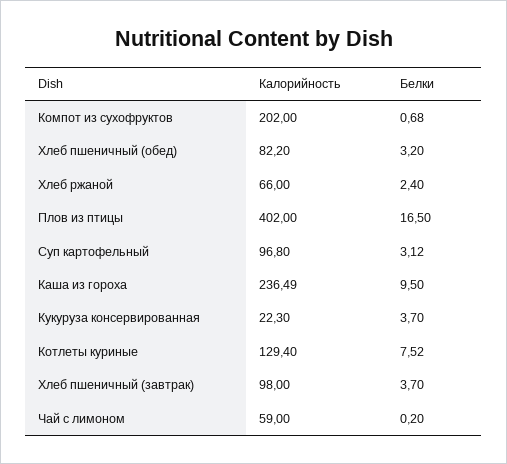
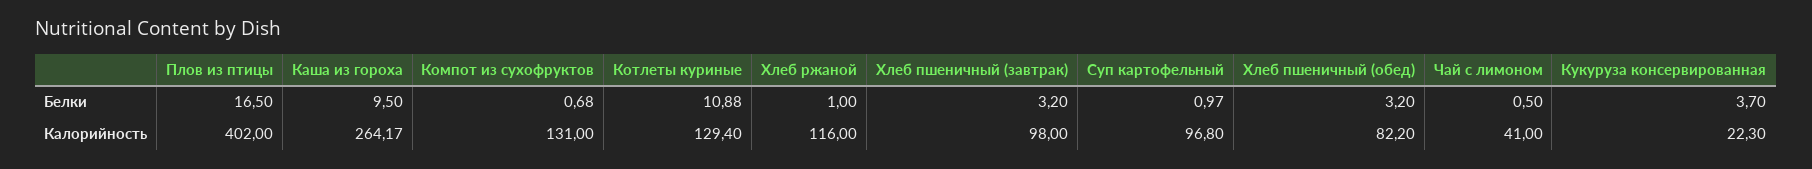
  {
    "Калорийность": {
-     "Компот из сухофруктов": 202,
+     "Компот из сухофруктов": 131,
      "Хлеб пшеничный (обед)": 82.2,
-     "Хлеб ржаной": 66,
+     "Хлеб ржаной": 116,
      "Плов из птицы": 402,
      "Суп картофельный": 96.8,
-     "Каша из гороха": 236.49,
+     "Каша из гороха": 264.17,
      "Кукуруза консервированная": 22.3,
      "Котлеты куриные": 129.4,
      "Хлеб пшеничный (завтрак)": 98,
-     "Чай с лимоном": 59
+     "Чай с лимоном": 41
    },
    "Белки": {
      "Компот из сухофруктов": 0.68,
      "Хлеб пшеничный (обед)": 3.2,
-     "Хлеб ржаной": 2.4,
+     "Хлеб ржаной": 1,
      "Плов из птицы": 16.5,
-     "Суп картофельный": 3.12,
+     "Суп картофельный": 0.97,
      "Каша из гороха": 9.5,
      "Кукуруза консервированная": 3.7,
-     "Котлеты куриные": 7.52,
+     "Котлеты куриные": 10.88,
-     "Хлеб пшеничный (завтрак)": 3.7,
+     "Хлеб пшеничный (завтрак)": 3.2,
-     "Чай с лимоном": 0.2
+     "Чай с лимоном": 0.5
    }
  }

